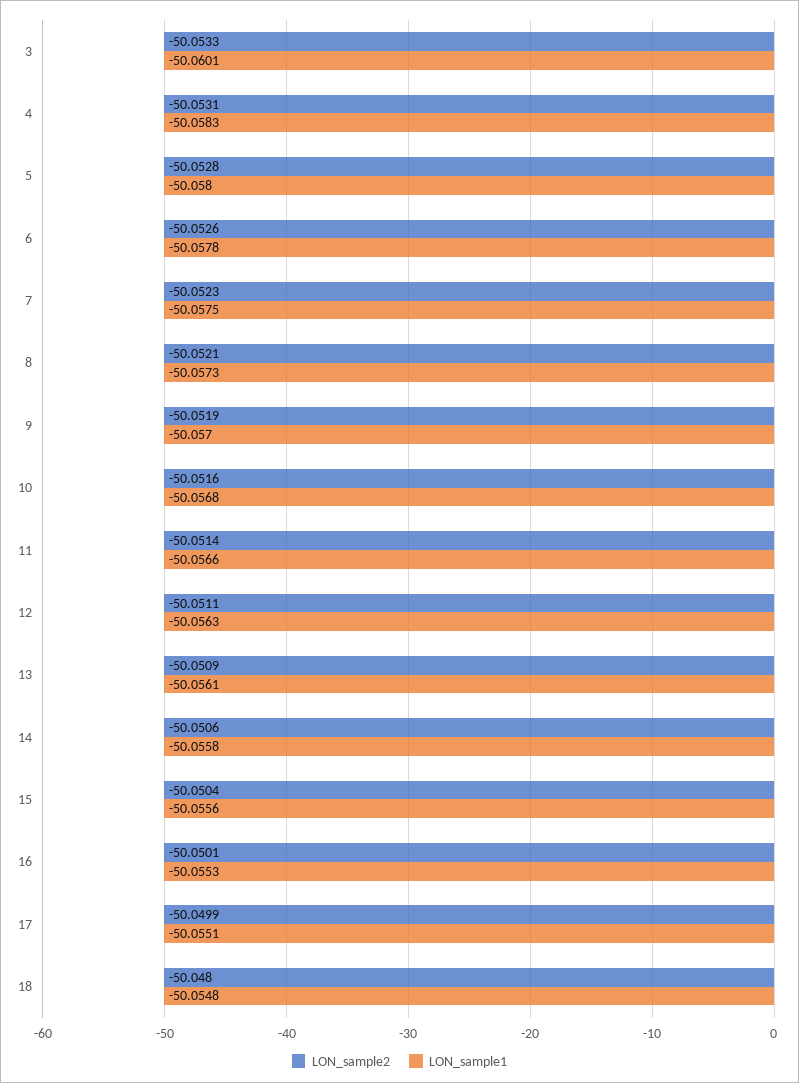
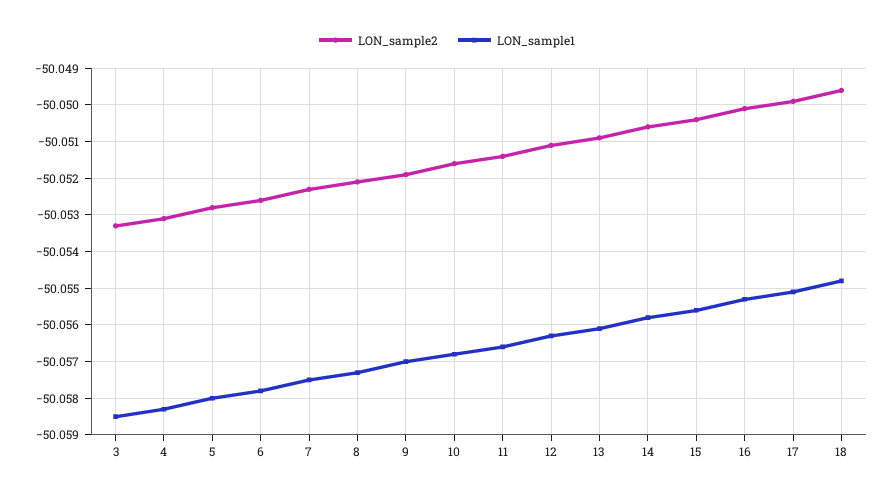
  {
    "LON_sample2": {
      "3": -50.0533,
      "4": -50.0531,
      "5": -50.0528,
      "6": -50.0526,
      "7": -50.0523,
      "8": -50.0521,
      "9": -50.0519,
      "10": -50.0516,
      "11": -50.0514,
      "12": -50.0511,
      "13": -50.0509,
      "14": -50.0506,
      "15": -50.0504,
      "16": -50.0501,
      "17": -50.0499,
-     "18": -50.048
+     "18": -50.0495
    },
    "LON_sample1": {
-     "3": -50.0601,
+     "3": -50.0585,
      "4": -50.0583,
      "5": -50.058,
      "6": -50.0578,
      "7": -50.0575,
      "8": -50.0573,
      "9": -50.057,
      "10": -50.0568,
      "11": -50.0566,
      "12": -50.0563,
      "13": -50.0561,
      "14": -50.0558,
      "15": -50.0556,
      "16": -50.0553,
      "17": -50.0551,
      "18": -50.0548
    }
  }

